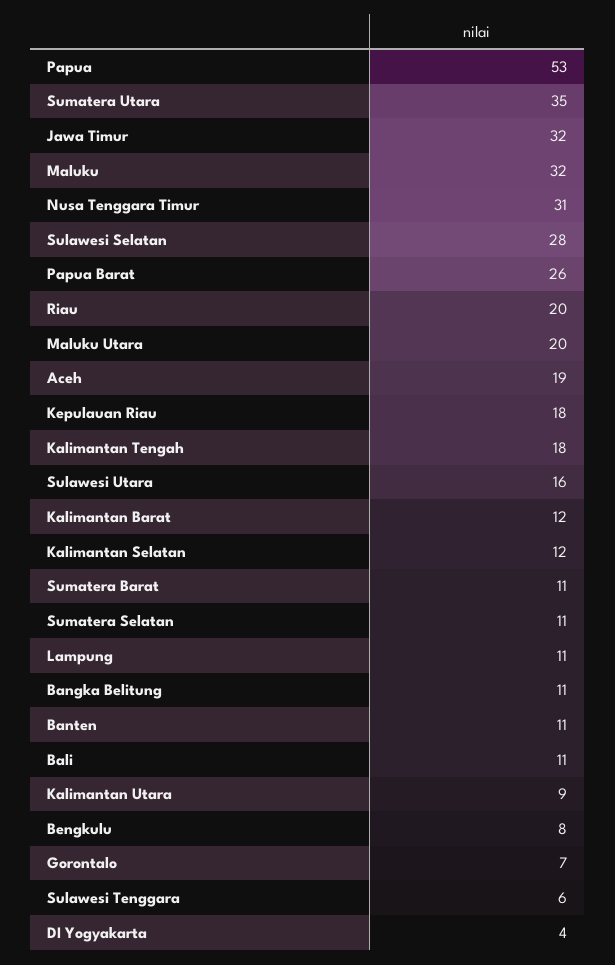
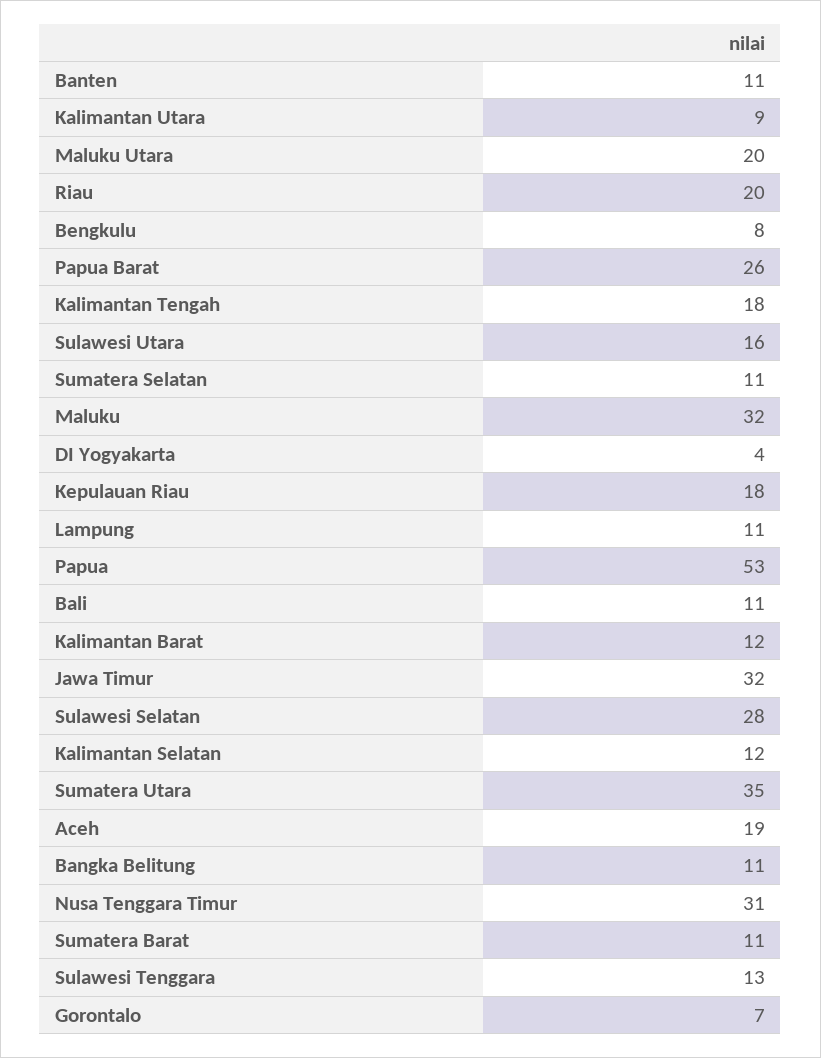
  {
    "Papua": 53,
    "Sumatera Utara": 35,
    "Jawa Timur": 32,
    "Maluku": 32,
    "Nusa Tenggara Timur": 31,
    "Sulawesi Selatan": 28,
    "Papua Barat": 26,
    "Riau": 20,
    "Maluku Utara": 20,
    "Aceh": 19,
    "Kepulauan Riau": 18,
    "Kalimantan Tengah": 18,
    "Sulawesi Utara": 16,
    "Kalimantan Barat": 12,
    "Kalimantan Selatan": 12,
    "Sumatera Barat": 11,
    "Sumatera Selatan": 11,
    "Lampung": 11,
    "Bangka Belitung": 11,
    "Banten": 11,
    "Bali": 11,
    "Kalimantan Utara": 9,
    "Bengkulu": 8,
    "Gorontalo": 7,
-   "Sulawesi Tenggara": 6,
+   "Sulawesi Tenggara": 13,
    "DI Yogyakarta": 4
  }

